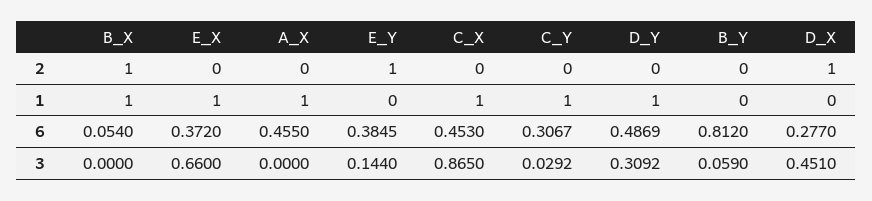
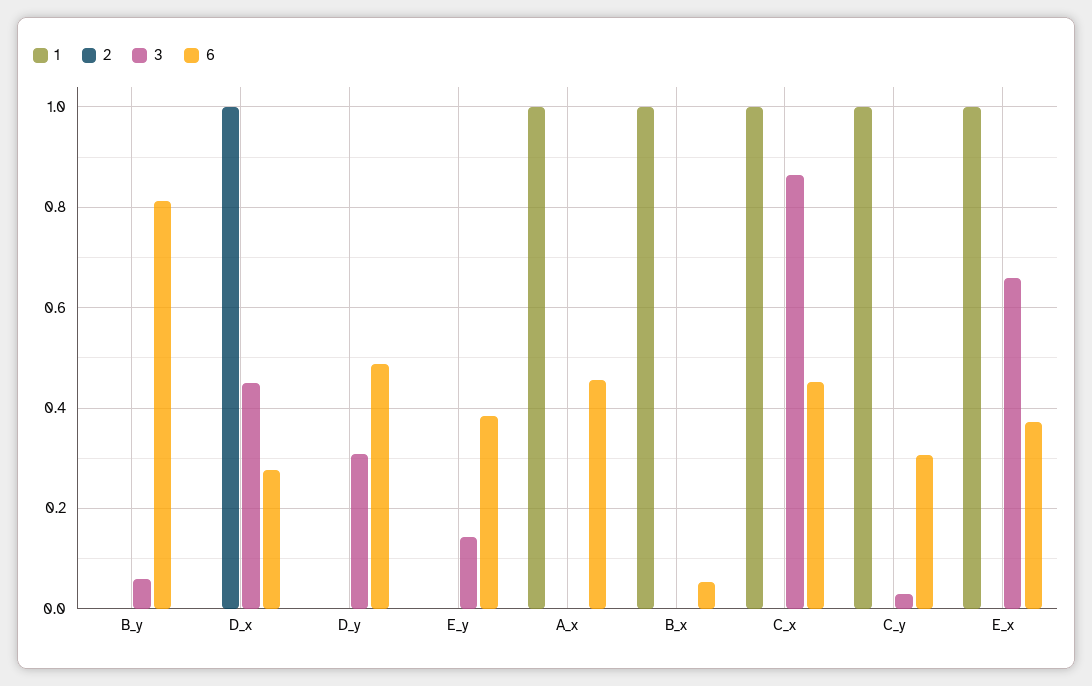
  {
    "2": {
-     "B_X": 1,
+     "B_X": 0,
      "E_X": 0,
      "A_X": 0,
-     "E_Y": 1,
+     "E_Y": 0,
      "C_X": 0,
      "C_Y": 0,
      "D_Y": 0,
      "B_Y": 0,
      "D_X": 1
    },
    "1": {
      "B_X": 1,
      "E_X": 1,
      "A_X": 1,
      "E_Y": 0,
      "C_X": 1,
      "C_Y": 1,
-     "D_Y": 1,
+     "D_Y": 0,
      "B_Y": 0,
      "D_X": 0
    },
    "6": {
      "B_X": 0.054,
      "E_X": 0.372,
      "A_X": 0.455,
      "E_Y": 0.3845,
      "C_X": 0.453,
      "C_Y": 0.3067,
      "D_Y": 0.4869,
      "B_Y": 0.812,
      "D_X": 0.277
    },
    "3": {
      "B_X": 0,
      "E_X": 0.66,
      "A_X": 0,
      "E_Y": 0.144,
      "C_X": 0.865,
      "C_Y": 0.0292,
      "D_Y": 0.3092,
      "B_Y": 0.059,
      "D_X": 0.451
    }
  }

